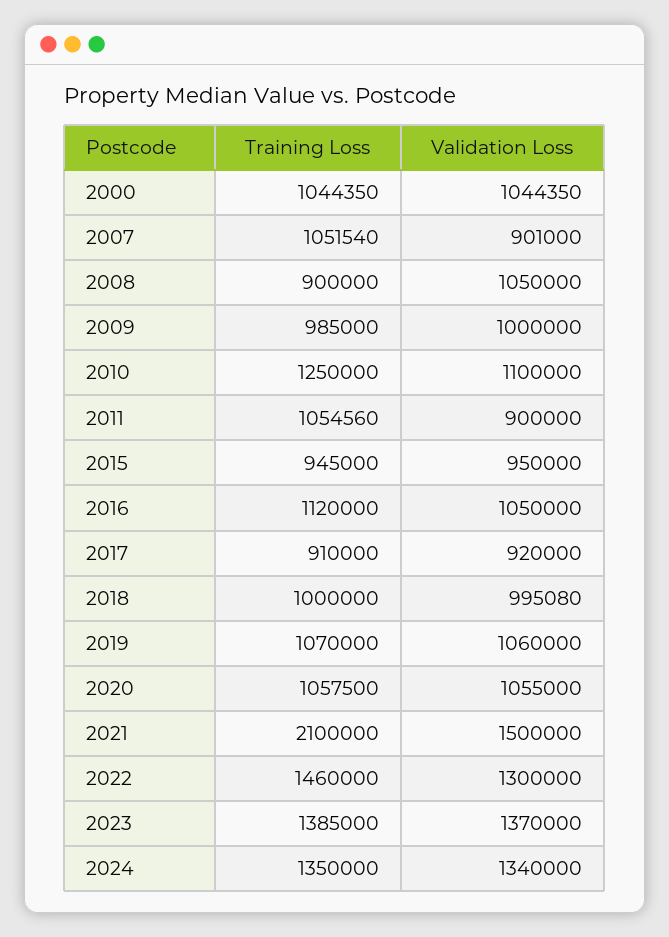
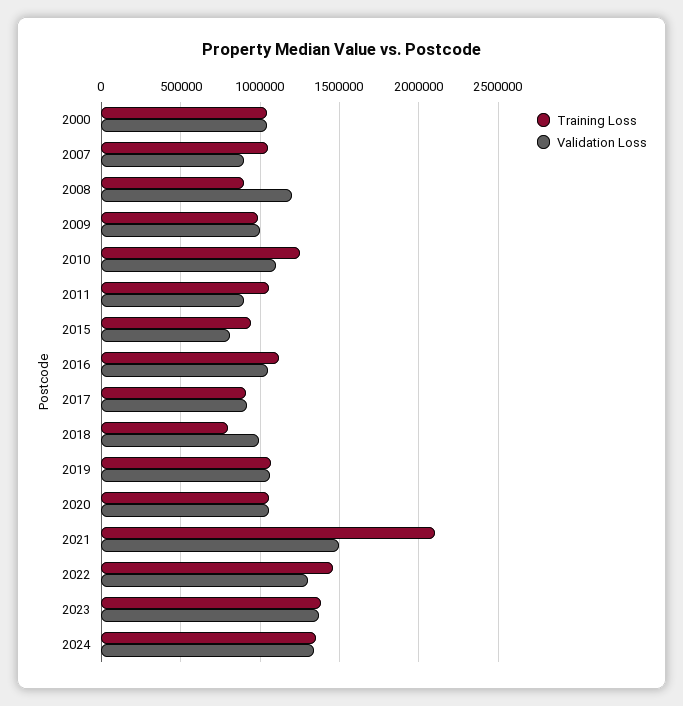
  {
    "Training Loss": {
      "2000": 1044350,
      "2007": 1051540,
      "2008": 900000,
      "2009": 985000,
      "2010": 1250000,
      "2011": 1054560,
      "2015": 945000,
      "2016": 1120000,
      "2017": 910000,
-     "2018": 1000000,
+     "2018": 800000,
      "2019": 1070000,
      "2020": 1057500,
      "2021": 2100000,
      "2022": 1460000,
      "2023": 1385000,
      "2024": 1350000
    },
    "Validation Loss": {
      "2000": 1044350,
      "2007": 901000,
-     "2008": 1050000,
+     "2008": 1200000,
      "2009": 1000000,
      "2010": 1100000,
      "2011": 900000,
-     "2015": 950000,
+     "2015": 800000,
      "2016": 1050000,
      "2017": 920000,
      "2018": 995080,
      "2019": 1060000,
      "2020": 1055000,
      "2021": 1500000,
      "2022": 1300000,
      "2023": 1370000,
      "2024": 1340000
    }
  }

